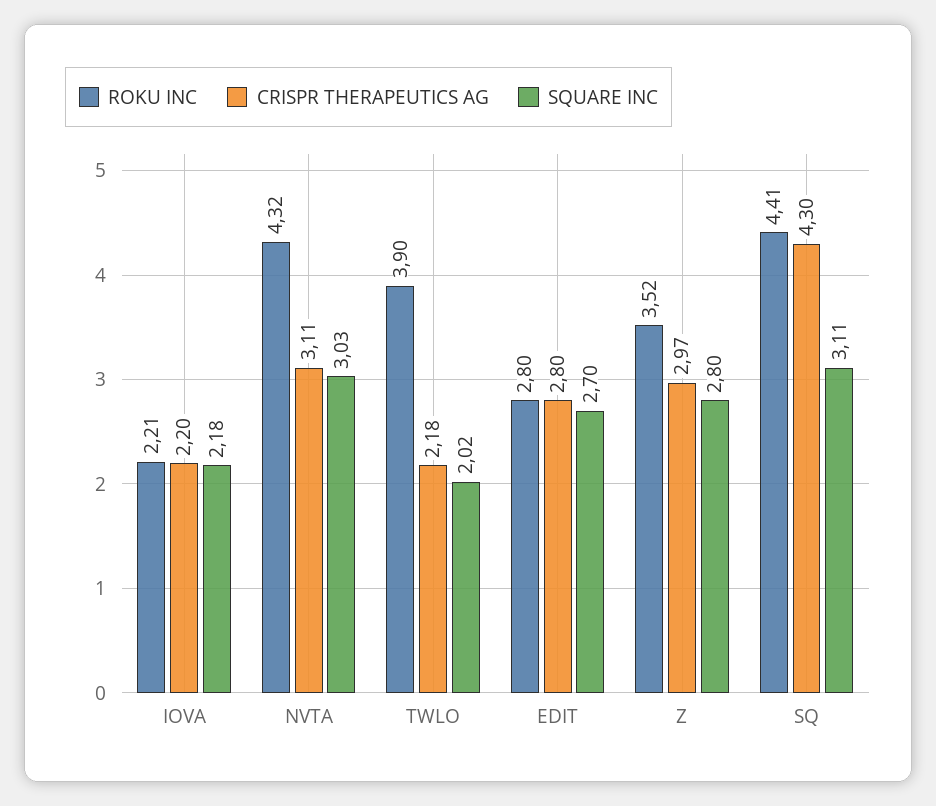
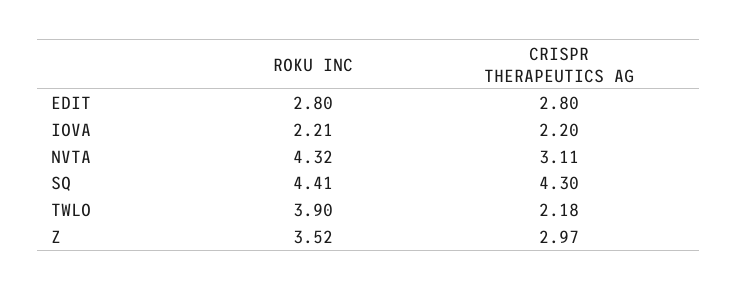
  {
    "ROKU INC": {
      "IOVA": 2.21,
      "NVTA": 4.32,
      "TWLO": 3.9,
      "EDIT": 2.8,
      "Z": 3.52,
      "SQ": 4.41
    },
    "CRISPR THERAPEUTICS AG": {
      "IOVA": 2.2,
      "NVTA": 3.11,
      "TWLO": 2.18,
      "EDIT": 2.8,
      "Z": 2.97,
      "SQ": 4.3
-   },
+   }
-   "SQUARE INC": {
-     "IOVA": 2.18,
-     "NVTA": 3.03,
-     "TWLO": 2.02,
-     "EDIT": 2.7,
-     "Z": 2.8,
-     "SQ": 3.11
-   }
  }

